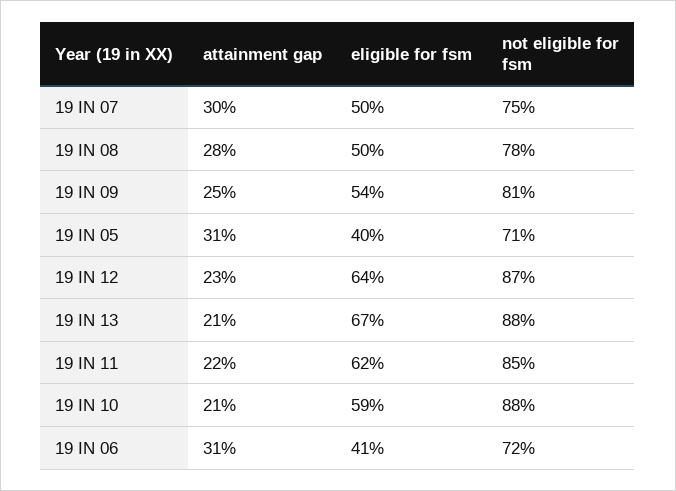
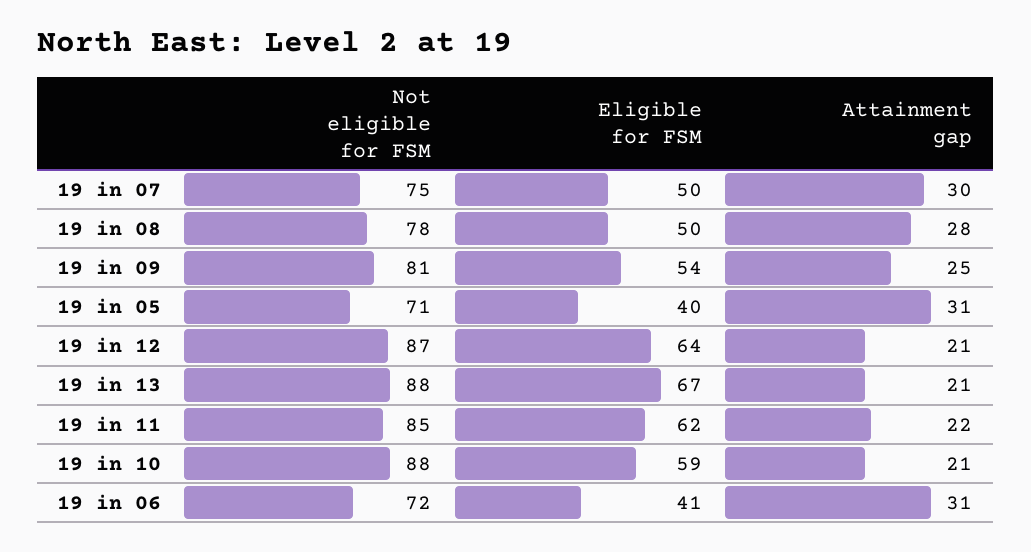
  {
    "attainment gap": {
      "19 IN 07": 30,
      "19 IN 08": 28,
      "19 IN 09": 25,
      "19 IN 05": 31,
-     "19 IN 12": 23,
+     "19 IN 12": 21,
      "19 IN 13": 21,
      "19 IN 11": 22,
      "19 IN 10": 21,
      "19 IN 06": 31
    },
    "eligible for fsm": {
      "19 IN 07": 50,
      "19 IN 08": 50,
      "19 IN 09": 54,
      "19 IN 05": 40,
      "19 IN 12": 64,
      "19 IN 13": 67,
      "19 IN 11": 62,
      "19 IN 10": 59,
      "19 IN 06": 41
    },
    "not eligible for fsm": {
      "19 IN 07": 75,
      "19 IN 08": 78,
      "19 IN 09": 81,
      "19 IN 05": 71,
      "19 IN 12": 87,
      "19 IN 13": 88,
      "19 IN 11": 85,
      "19 IN 10": 88,
      "19 IN 06": 72
    }
  }

